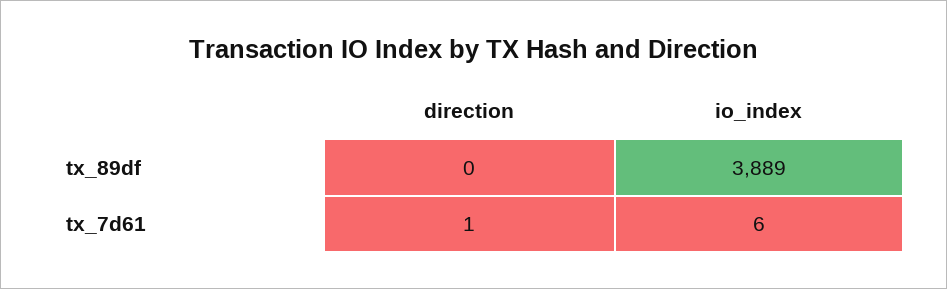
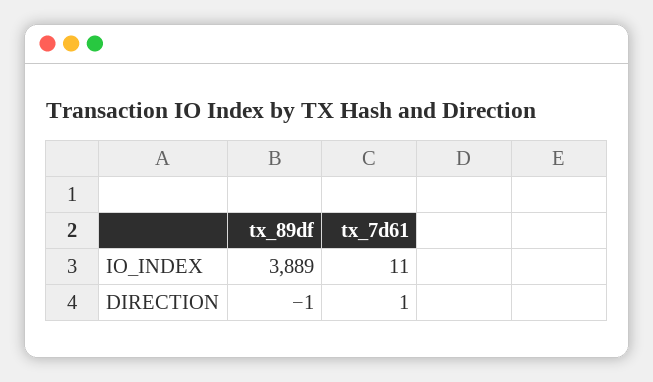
  {
    "direction": {
-     "tx_89df": 0,
+     "tx_89df": -1,
      "tx_7d61": 1
    },
    "io_index": {
      "tx_89df": 3889,
-     "tx_7d61": 6
+     "tx_7d61": 11
    }
  }

